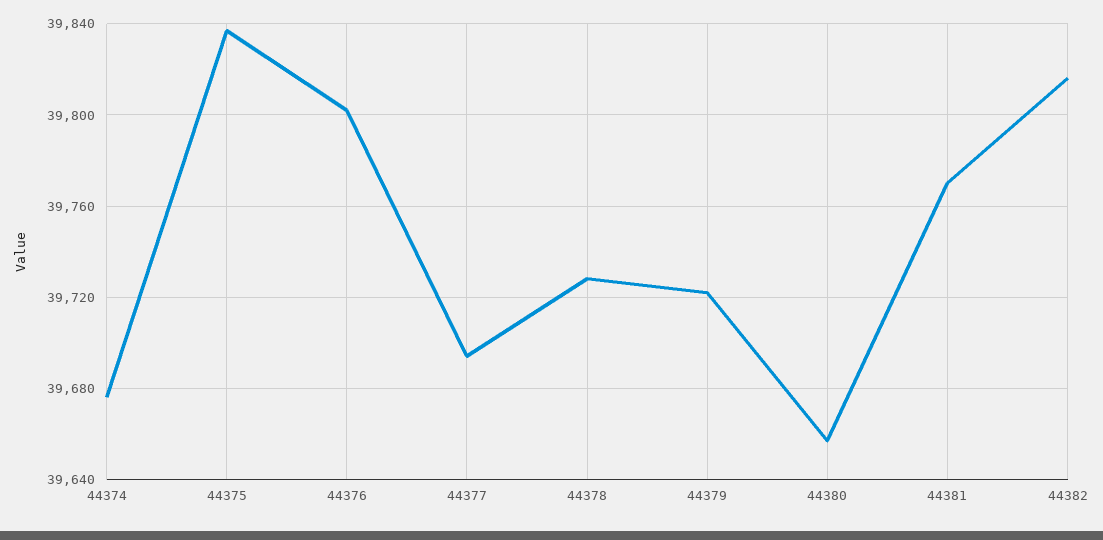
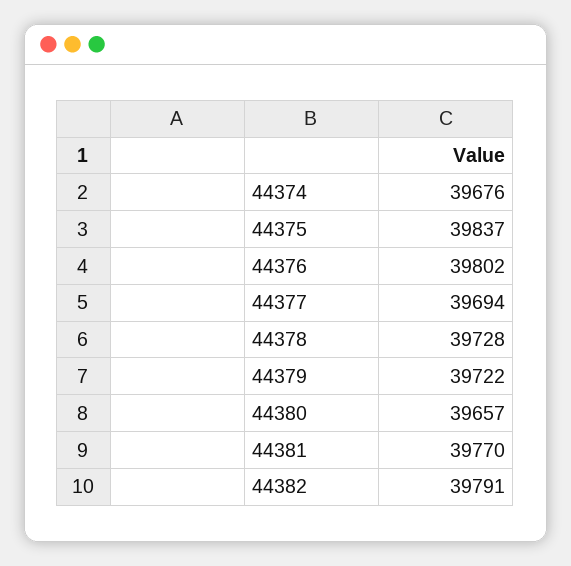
  {
    "44374": 39676,
    "44375": 39837,
    "44376": 39802,
    "44377": 39694,
    "44378": 39728,
    "44379": 39722,
    "44380": 39657,
    "44381": 39770,
-   "44382": 39815
+   "44382": 39791
  }

